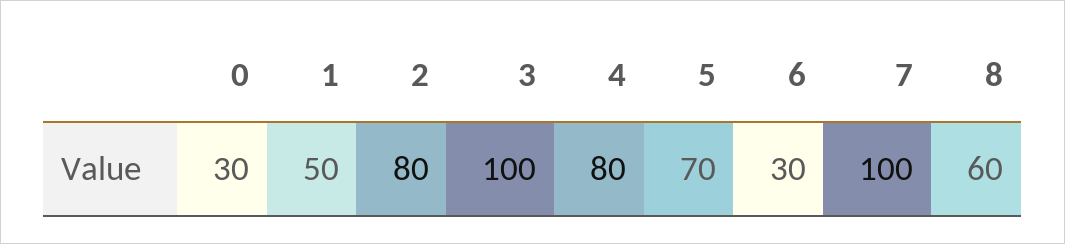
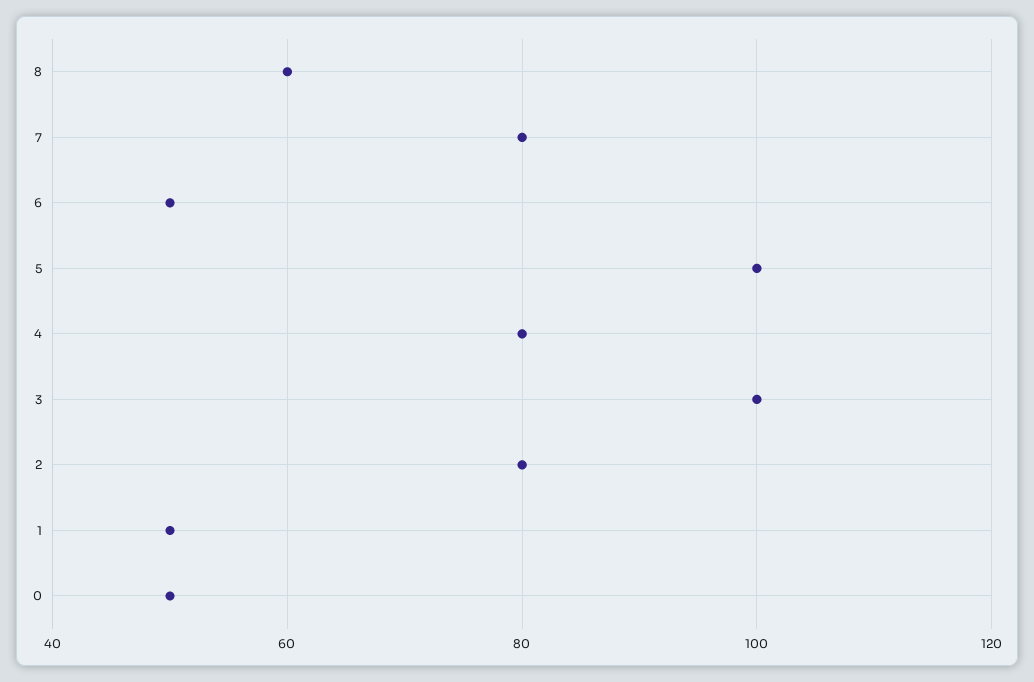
  {
-   "0": 30,
+   "0": 50,
    "1": 50,
    "2": 80,
    "3": 100,
    "4": 80,
-   "5": 70,
+   "5": 100,
-   "6": 30,
+   "6": 50,
-   "7": 100,
+   "7": 80,
    "8": 60
  }

